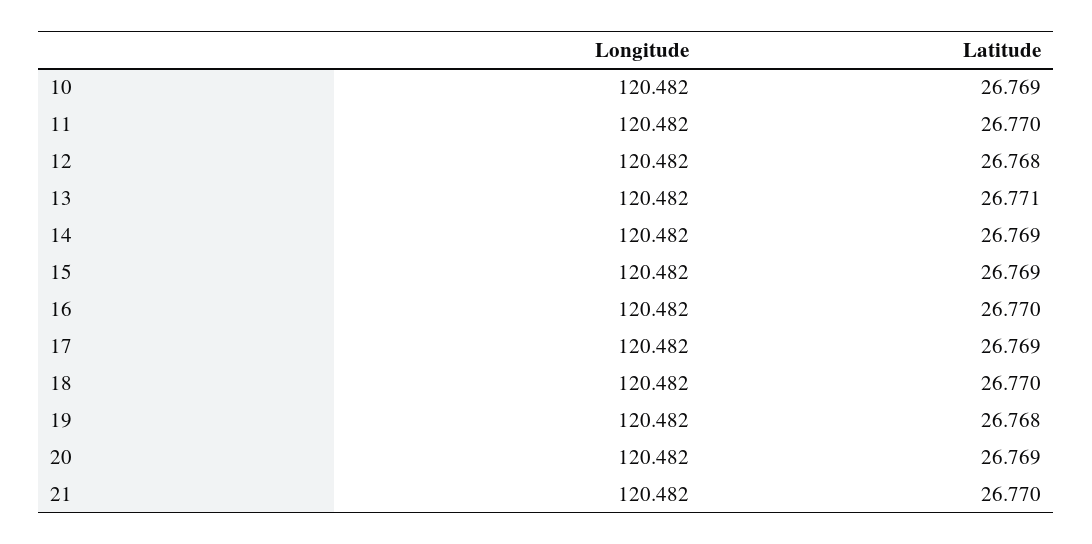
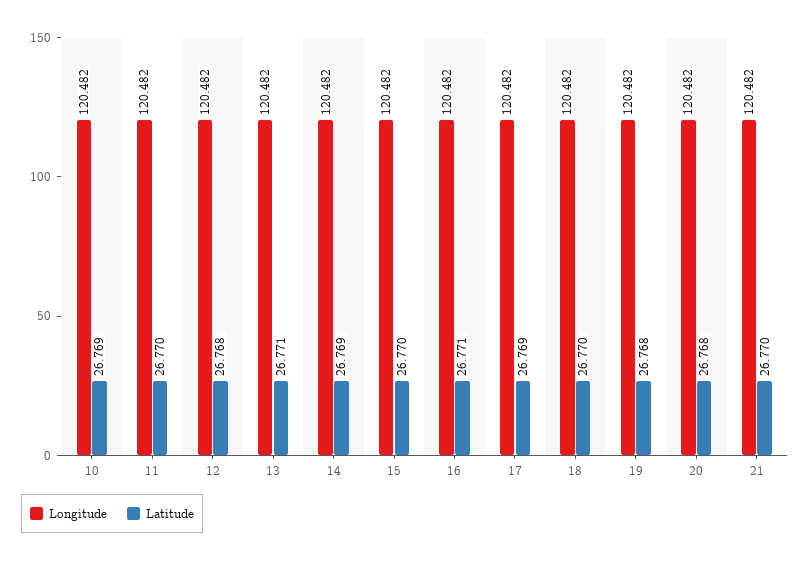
  {
    "Longitude": {
      "10": 120.482,
      "11": 120.482,
      "12": 120.482,
      "13": 120.482,
      "14": 120.482,
      "15": 120.482,
      "16": 120.482,
      "17": 120.482,
      "18": 120.482,
      "19": 120.482,
      "20": 120.482,
      "21": 120.482
    },
    "Latitude": {
      "10": 26.769,
      "11": 26.77,
      "12": 26.768,
      "13": 26.771,
      "14": 26.769,
-     "15": 26.769,
+     "15": 26.77,
-     "16": 26.77,
+     "16": 26.771,
      "17": 26.769,
      "18": 26.77,
      "19": 26.768,
-     "20": 26.769,
+     "20": 26.768,
      "21": 26.77
    }
  }

